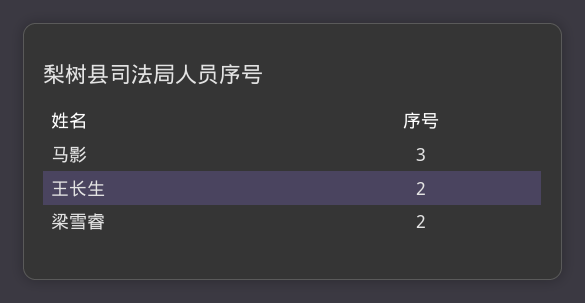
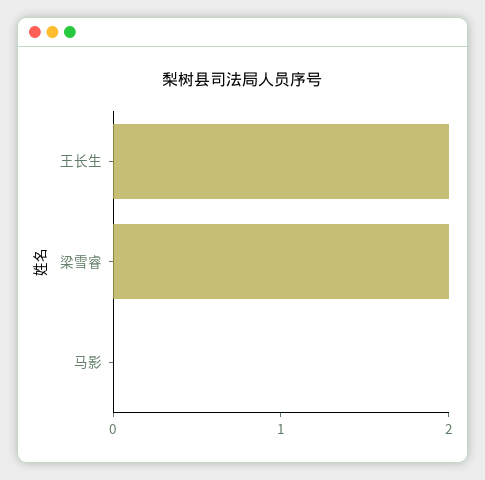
  {
-   "马影": 3,
+   "马影": 0,
    "王长生": 2,
    "梁雪睿": 2
  }

